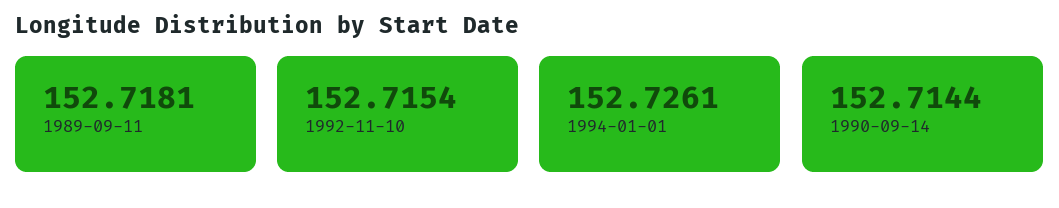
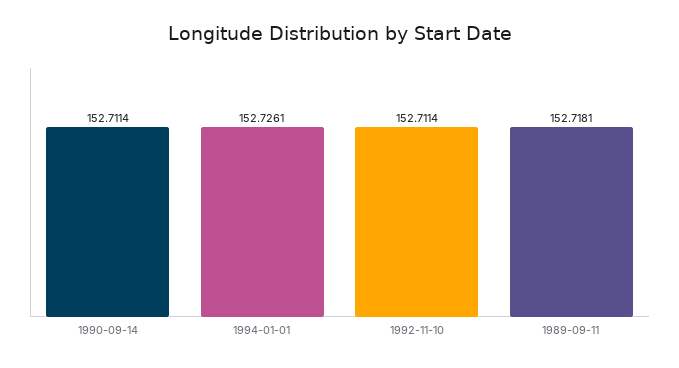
  {
    "1989-09-11": 152.7181,
-   "1992-11-10": 152.7154,
+   "1992-11-10": 152.7114,
    "1994-01-01": 152.7261,
-   "1990-09-14": 152.7144
+   "1990-09-14": 152.7114
  }

